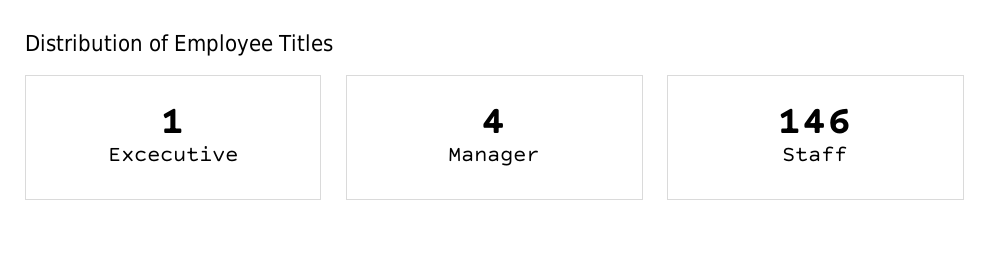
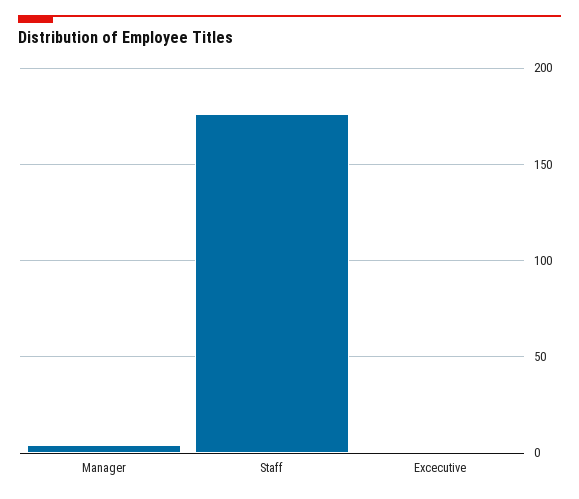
  {
    "Excecutive": 1,
    "Manager": 4,
-   "Staff": 146
+   "Staff": 175
  }

